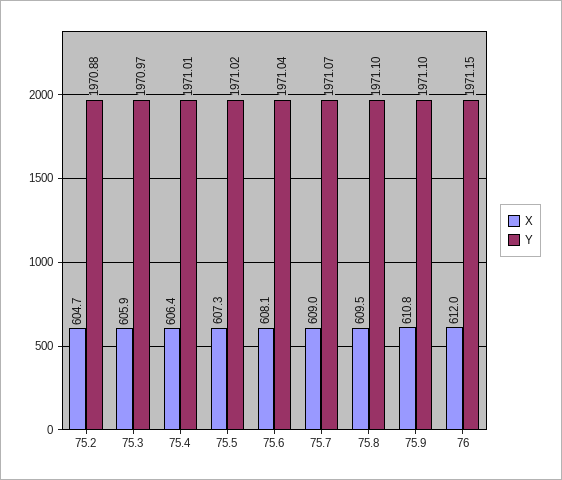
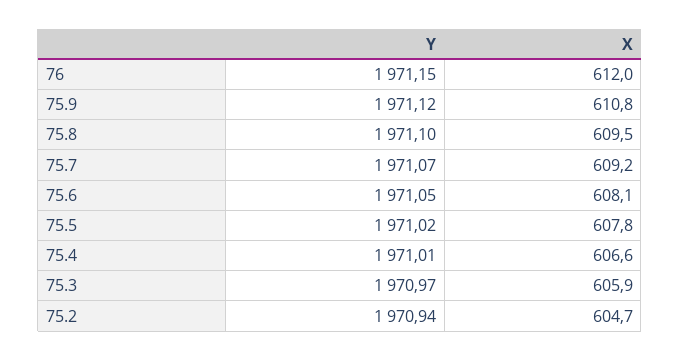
  {
    "X": {
      "75.2": 604.7,
      "75.3": 605.9,
-     "75.4": 606.4,
+     "75.4": 606.6,
-     "75.5": 607.3,
+     "75.5": 607.8,
      "75.6": 608.1,
-     "75.7": 609,
+     "75.7": 609.2,
      "75.8": 609.5,
      "75.9": 610.8,
      "76": 612
    },
    "Y": {
-     "75.2": 1970.88,
+     "75.2": 1970.94,
      "75.3": 1970.97,
      "75.4": 1971.01,
      "75.5": 1971.02,
-     "75.6": 1971.04,
+     "75.6": 1971.05,
      "75.7": 1971.07,
      "75.8": 1971.1,
-     "75.9": 1971.1,
+     "75.9": 1971.12,
      "76": 1971.15
    }
  }

